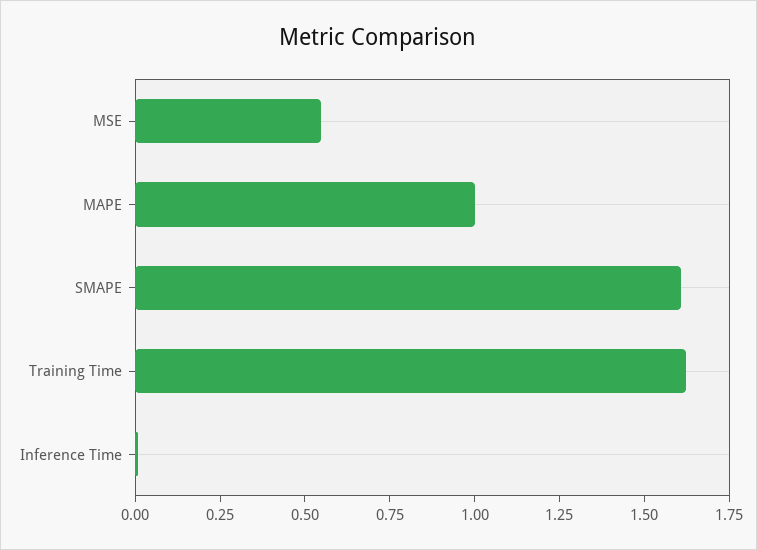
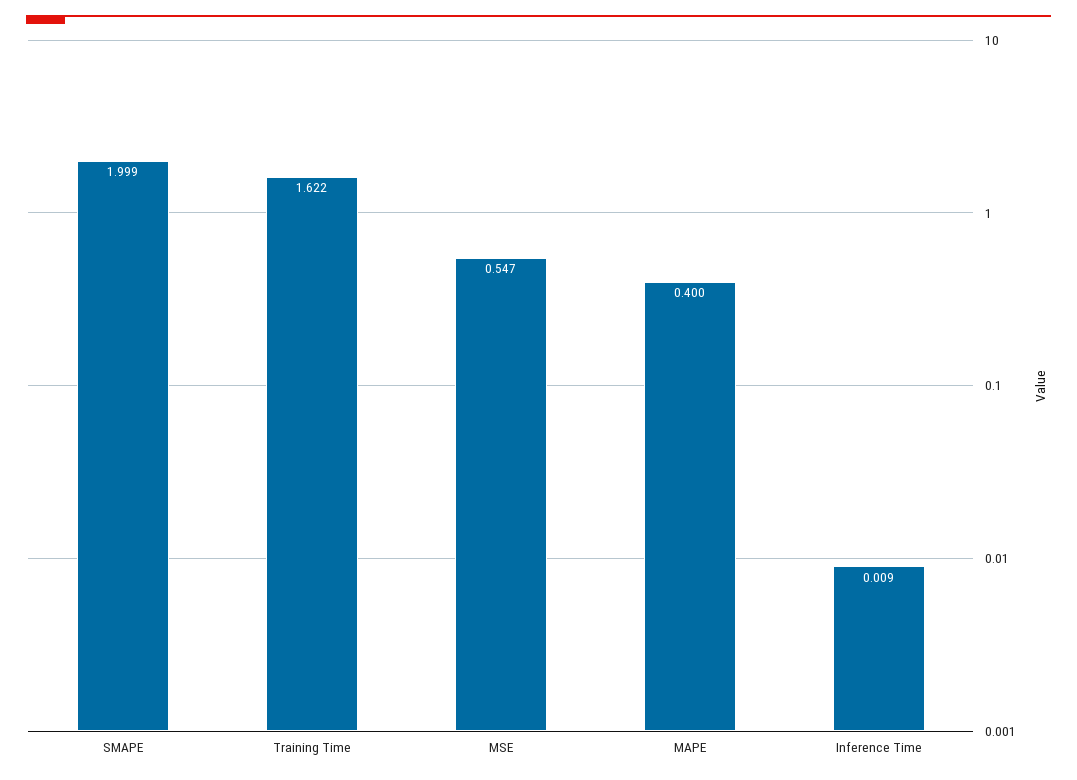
  {
    "MSE": 0.547,
-   "MAPE": 1,
+   "MAPE": 0.4,
-   "SMAPE": 1.6,
+   "SMAPE": 1.999,
    "Training Time": 1.622,
    "Inference Time": 0.009
  }

